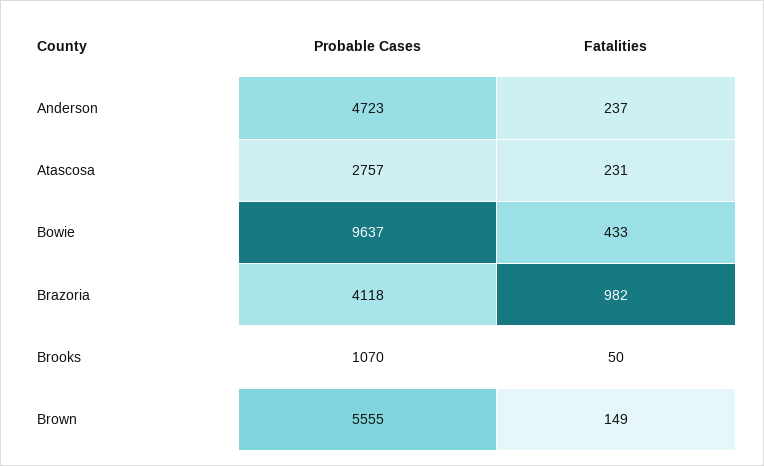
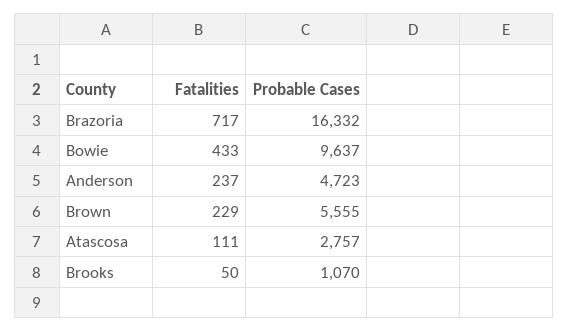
  {
    "Probable Cases": {
      "Anderson": 4723,
      "Atascosa": 2757,
      "Bowie": 9637,
-     "Brazoria": 4118,
+     "Brazoria": 16332,
      "Brooks": 1070,
      "Brown": 5555
    },
    "Fatalities": {
      "Anderson": 237,
-     "Atascosa": 231,
+     "Atascosa": 111,
      "Bowie": 433,
-     "Brazoria": 982,
+     "Brazoria": 717,
      "Brooks": 50,
-     "Brown": 149
+     "Brown": 229
    }
  }

